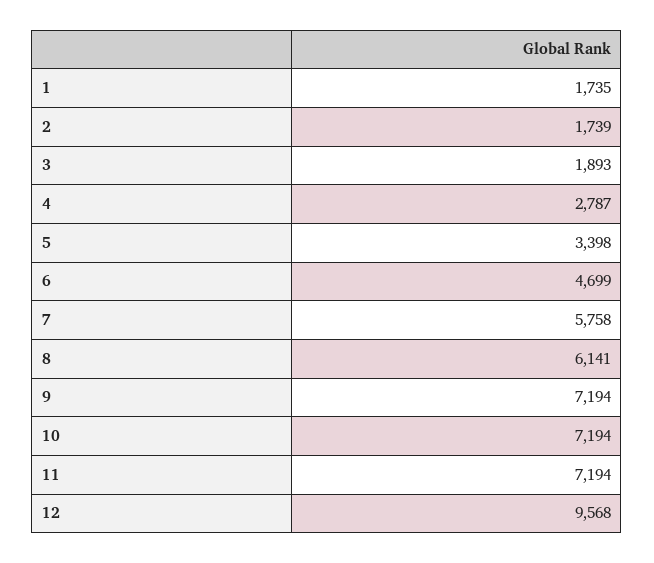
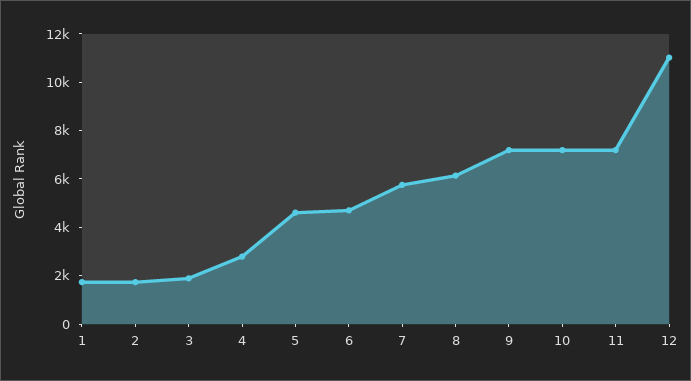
  {
    "1": 1735,
    "2": 1739,
    "3": 1893,
    "4": 2787,
-   "5": 3398,
+   "5": 4500,
    "6": 4699,
    "7": 5758,
    "8": 6141,
    "9": 7194,
    "10": 7194,
    "11": 7194,
-   "12": 9568
+   "12": 11000
  }

